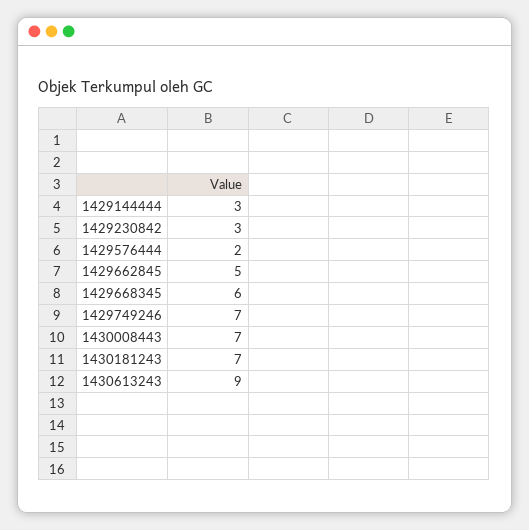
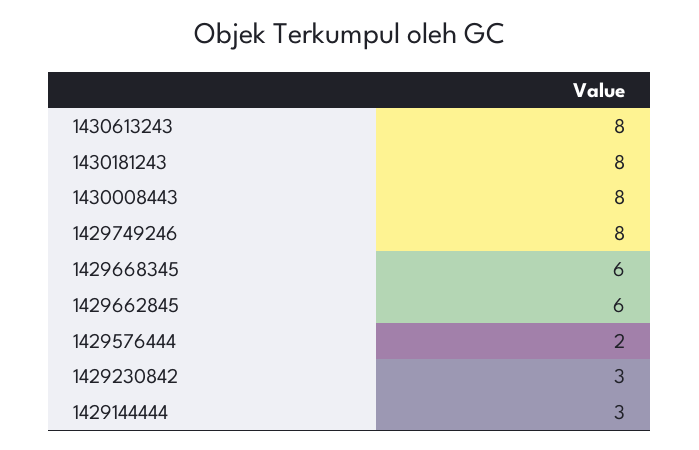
  {
    "1429144444": 3,
    "1429230842": 3,
    "1429576444": 2,
-   "1429662845": 5,
+   "1429662845": 6,
    "1429668345": 6,
-   "1429749246": 7,
+   "1429749246": 8,
-   "1430008443": 7,
+   "1430008443": 8,
-   "1430181243": 7,
+   "1430181243": 8,
-   "1430613243": 9
+   "1430613243": 8
  }

